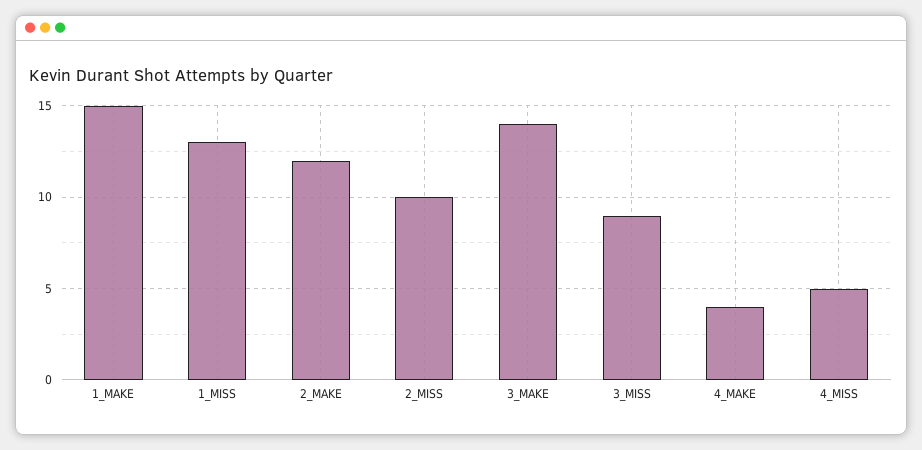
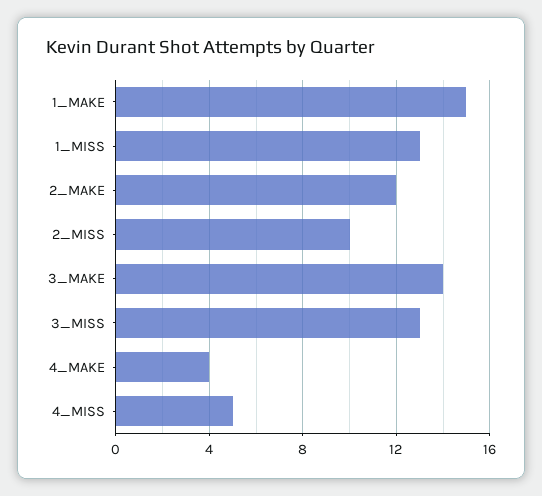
  {
    "1_MAKE": 15,
    "1_MISS": 13,
    "2_MAKE": 12,
    "2_MISS": 10,
    "3_MAKE": 14,
-   "3_MISS": 9,
+   "3_MISS": 13,
    "4_MAKE": 4,
    "4_MISS": 5
  }

